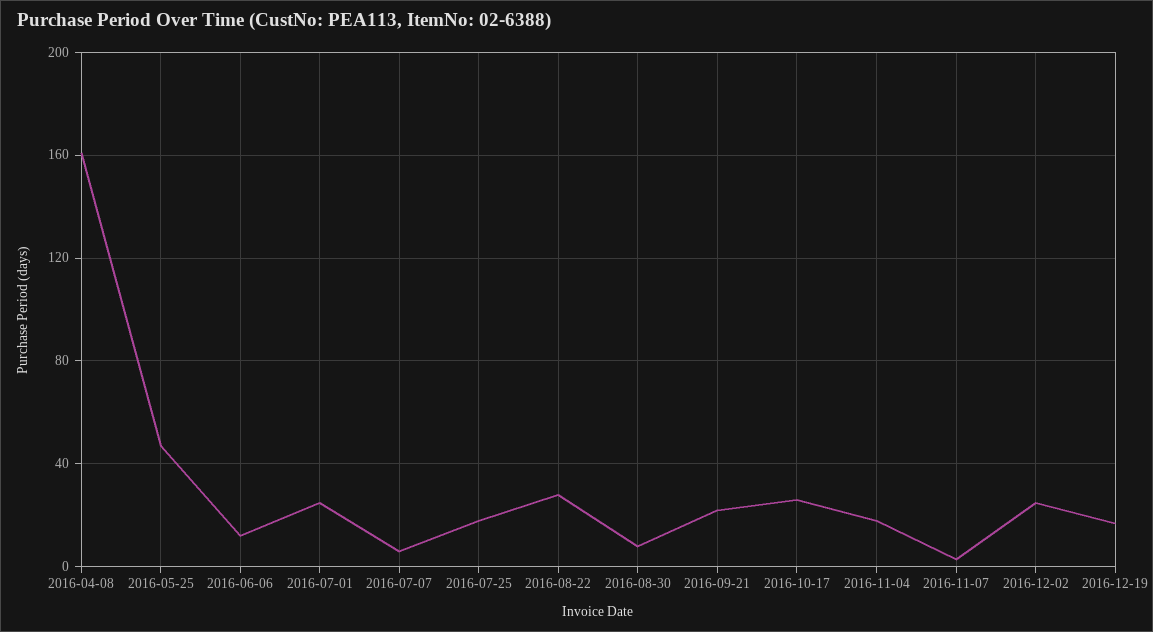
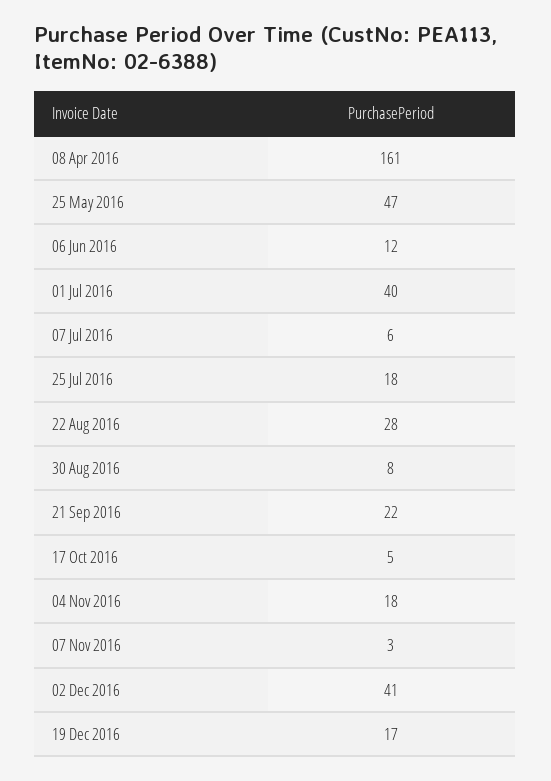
  {
    "2016-04-08": 161,
    "2016-05-25": 47,
    "2016-06-06": 12,
-   "2016-07-01": 25,
+   "2016-07-01": 40,
    "2016-07-07": 6,
    "2016-07-25": 18,
    "2016-08-22": 28,
    "2016-08-30": 8,
    "2016-09-21": 22,
-   "2016-10-17": 25,
+   "2016-10-17": 5,
    "2016-11-04": 18,
    "2016-11-07": 3,
-   "2016-12-02": 25,
+   "2016-12-02": 41,
    "2016-12-19": 17
  }

